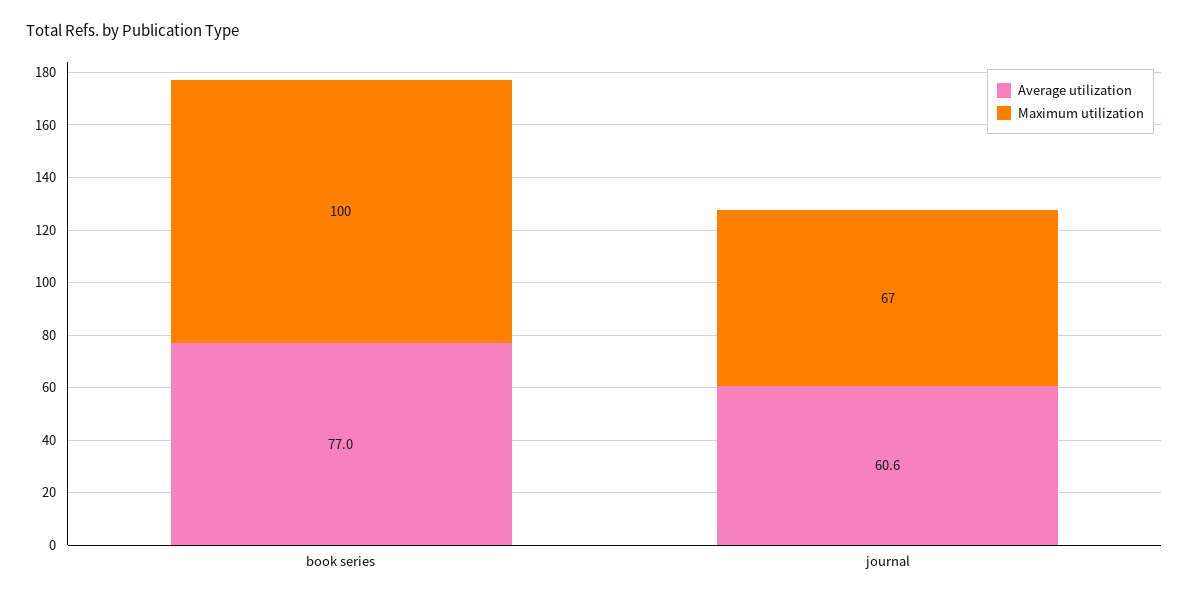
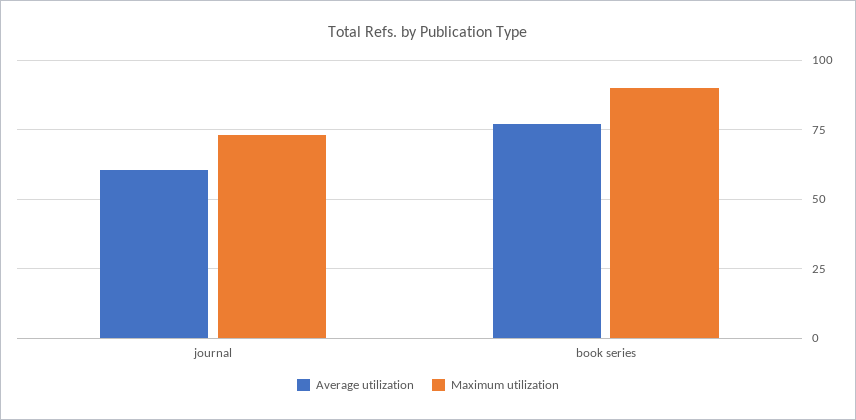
  {
    "Average utilization": {
      "book series": 77,
      "journal": 60.6
    },
    "Maximum utilization": {
-     "book series": 100,
+     "book series": 90,
-     "journal": 67
+     "journal": 72.5
    }
  }

